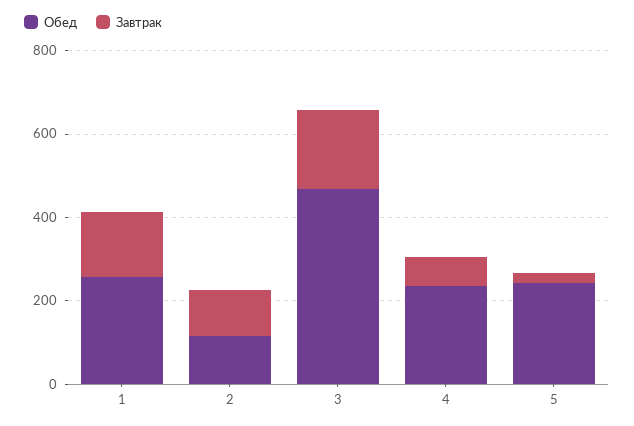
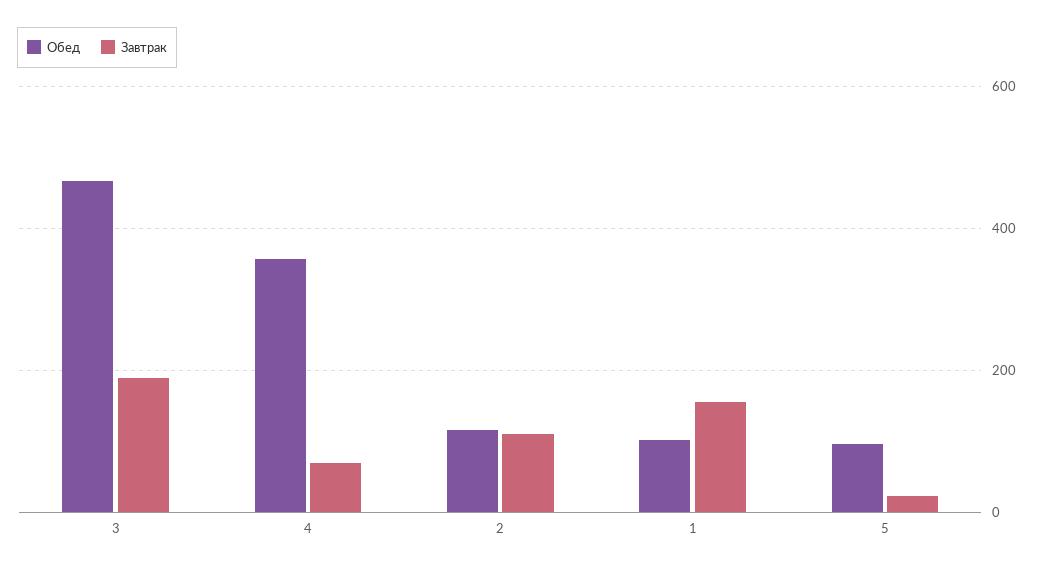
  {
    "Обед": {
-     "1": 250,
+     "1": 100,
      "2": 120,
      "3": 460,
-     "4": 250,
+     "4": 360,
-     "5": 250
+     "5": 100
    },
    "Завтрак": {
      "1": 160,
      "2": 120,
      "3": 180,
      "4": 80,
      "5": 20
    }
  }

